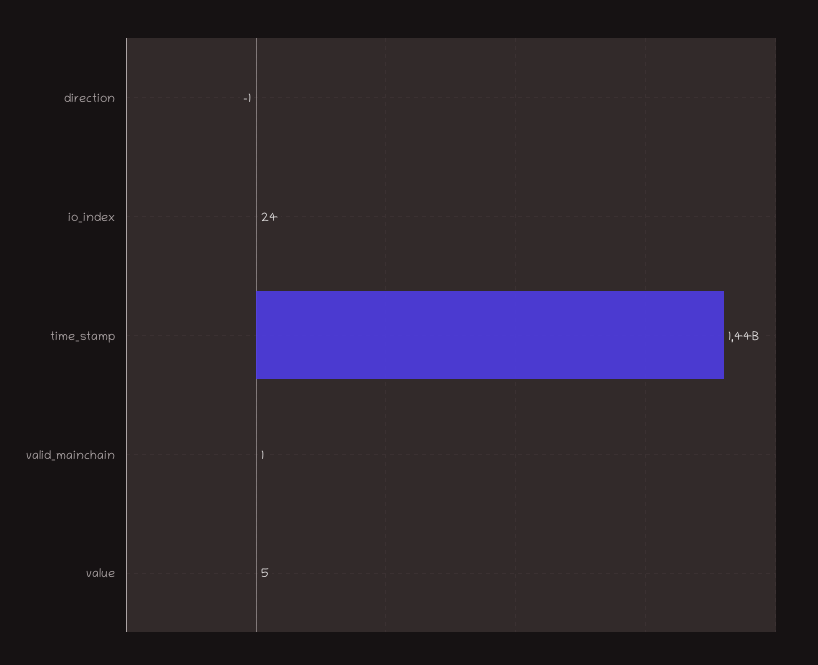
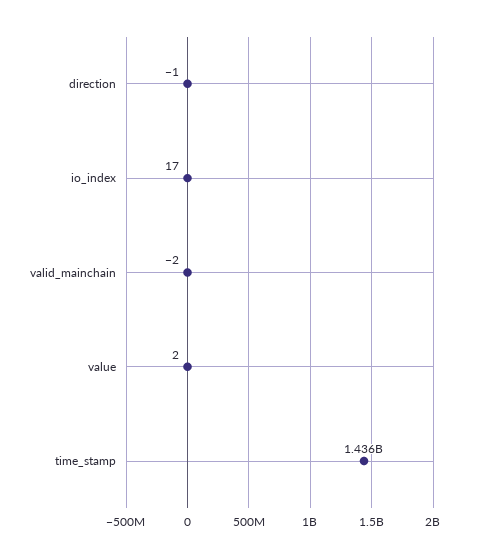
  {
    "direction": -1,
-   "io_index": 24,
+   "io_index": 17,
    "time_stamp": 1436000000,
-   "valid_mainchain": 1,
+   "valid_mainchain": -2,
-   "value": 5
+   "value": 2
  }

